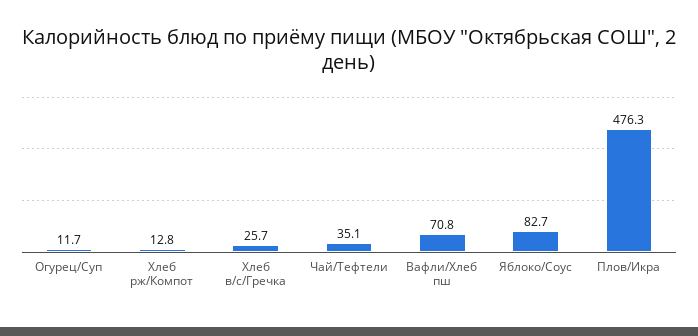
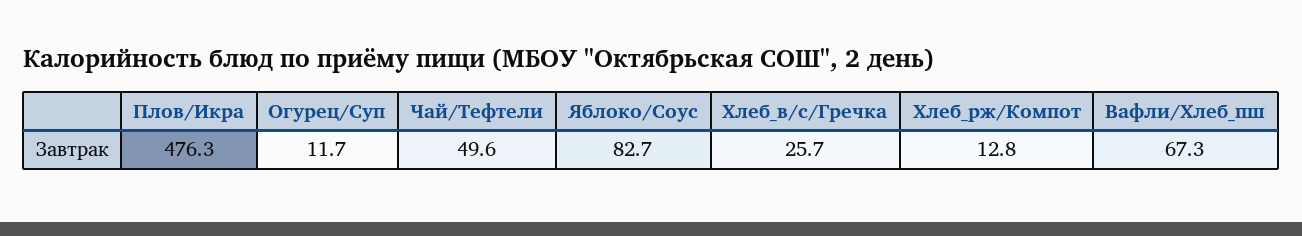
  {
    "Огурец/Суп": 11.7,
    "Хлеб рж/Компот": 12.8,
    "Хлеб в/с/Гречка": 25.7,
-   "Чай/Тефтели": 35.1,
+   "Чай/Тефтели": 49.6,
-   "Вафли/Хлеб пш": 70.8,
+   "Вафли/Хлеб пш": 67.3,
    "Яблоко/Соус": 82.7,
    "Плов/Икра": 476.3
  }

